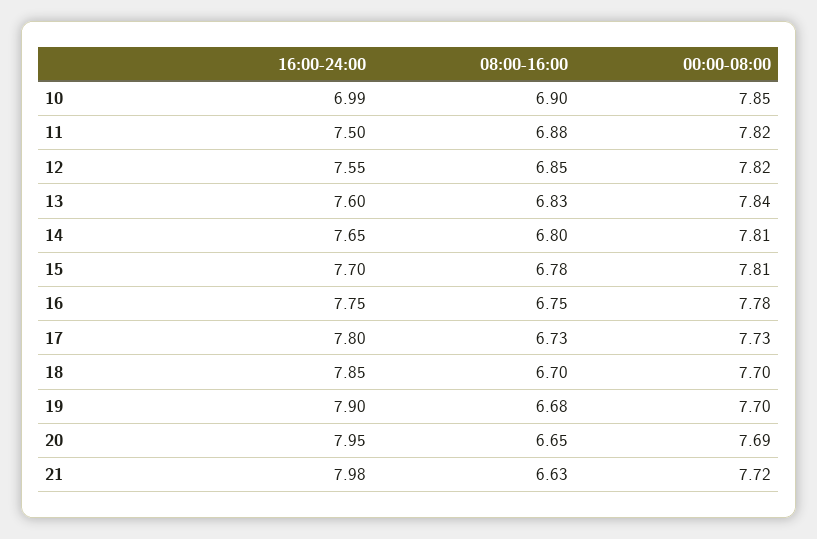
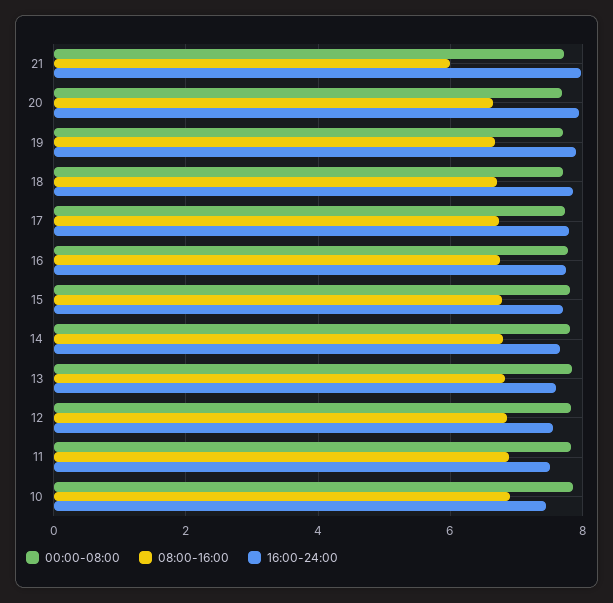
  {
    "16:00-24:00": {
-     "10": 6.99,
+     "10": 7.4,
      "11": 7.5,
      "12": 7.55,
      "13": 7.6,
      "14": 7.65,
      "15": 7.7,
      "16": 7.75,
      "17": 7.8,
      "18": 7.85,
      "19": 7.9,
      "20": 7.95,
      "21": 7.98
    },
    "08:00-16:00": {
      "10": 6.9,
      "11": 6.88,
      "12": 6.85,
      "13": 6.83,
      "14": 6.8,
      "15": 6.78,
      "16": 6.75,
      "17": 6.73,
      "18": 6.7,
      "19": 6.68,
      "20": 6.65,
-     "21": 6.63
+     "21": 6
    },
    "00:00-08:00": {
      "10": 7.85,
      "11": 7.82,
      "12": 7.82,
      "13": 7.84,
      "14": 7.81,
      "15": 7.81,
      "16": 7.78,
      "17": 7.73,
      "18": 7.7,
      "19": 7.7,
      "20": 7.69,
      "21": 7.72
    }
  }

